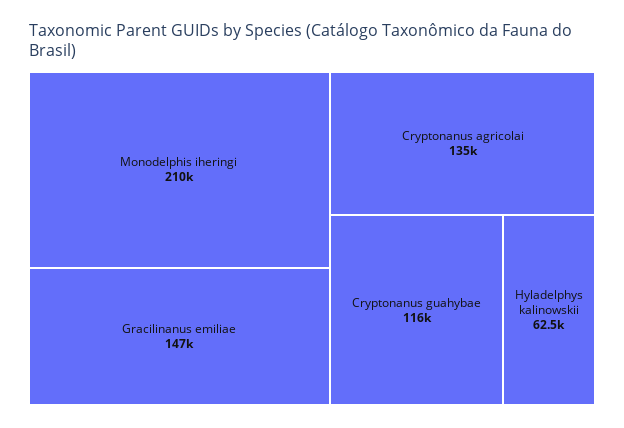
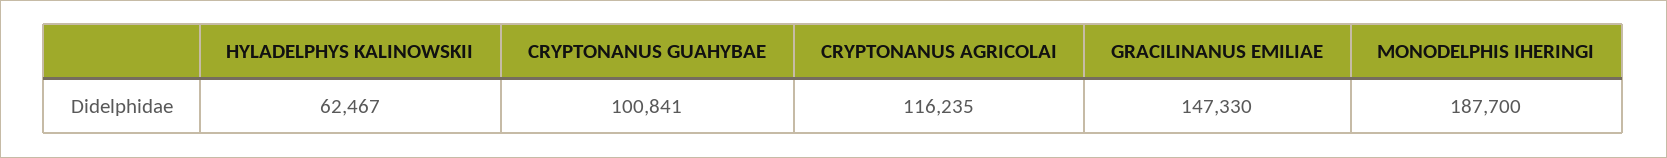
  {
-   "Monodelphis iheringi": 210000,
+   "Monodelphis iheringi": 187700,
    "Gracilinanus emiliae": 147330,
-   "Cryptonanus agricolai": 135000,
+   "Cryptonanus agricolai": 116235,
-   "Cryptonanus guahybae": 116000,
+   "Cryptonanus guahybae": 100841,
    "Hyladelphys kalinowskii": 62467
  }

